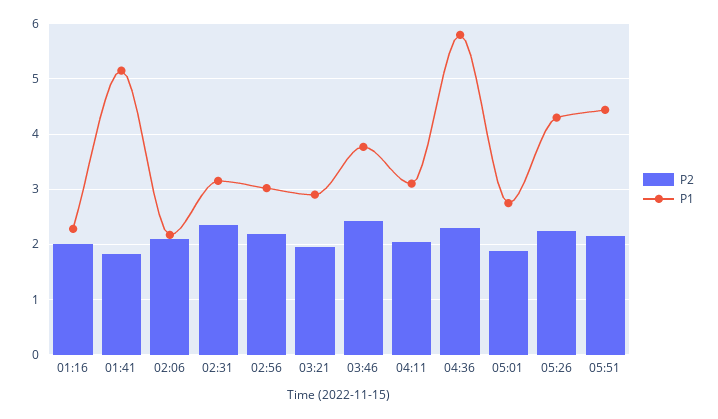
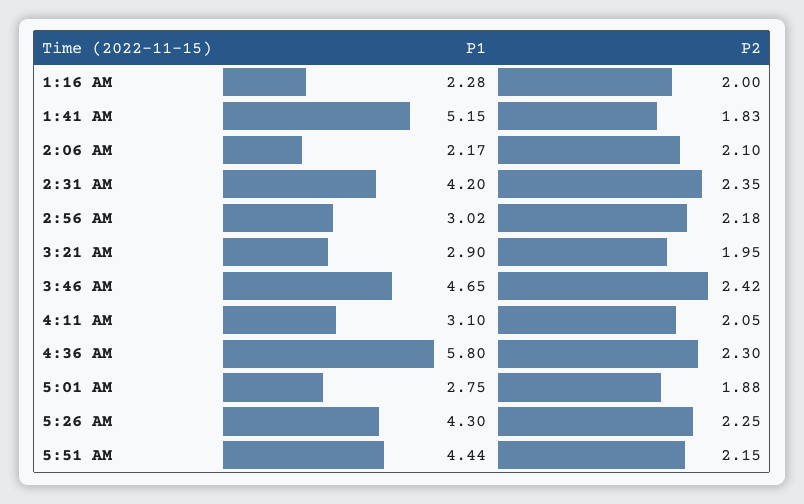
  {
    "P2": {
      "01:16": 2,
      "01:41": 1.83,
      "02:06": 2.1,
      "02:31": 2.35,
      "02:56": 2.18,
      "03:21": 1.95,
      "03:46": 2.42,
      "04:11": 2.05,
      "04:36": 2.3,
      "05:01": 1.88,
      "05:26": 2.25,
      "05:51": 2.15
    },
    "P1": {
      "01:16": 2.28,
      "01:41": 5.15,
      "02:06": 2.17,
-     "02:31": 3.2,
+     "02:31": 4.2,
      "02:56": 3.02,
      "03:21": 2.9,
-     "03:46": 3.8,
+     "03:46": 4.65,
      "04:11": 3.1,
      "04:36": 5.8,
      "05:01": 2.75,
      "05:26": 4.3,
      "05:51": 4.44
    }
  }

